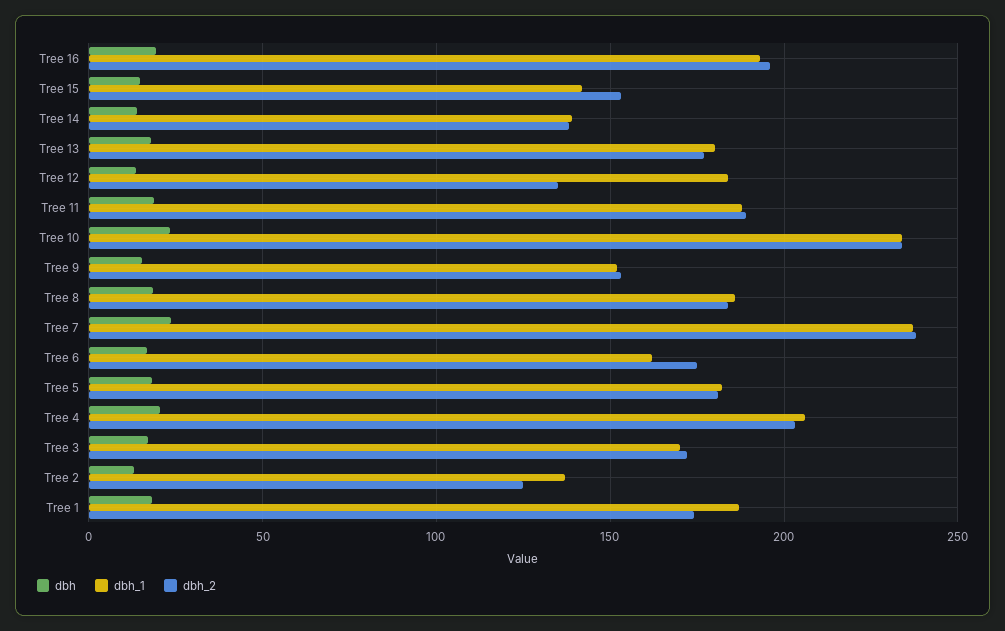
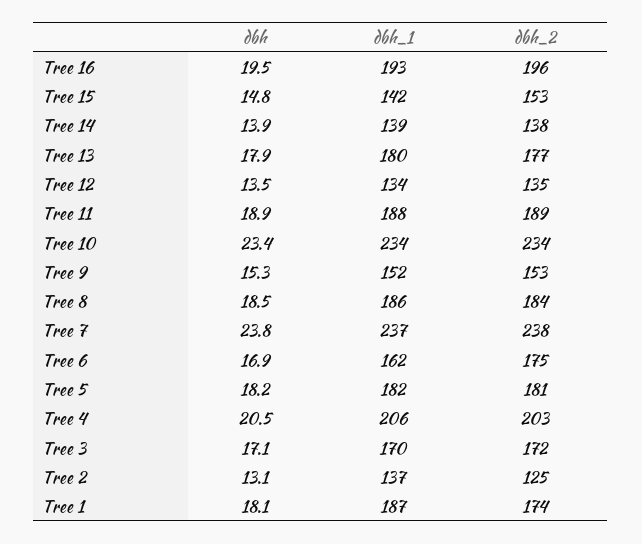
  {
    "dbh": {
      "Tree 16": 19.5,
      "Tree 15": 14.8,
      "Tree 14": 13.9,
      "Tree 13": 17.9,
      "Tree 12": 13.5,
      "Tree 11": 18.9,
      "Tree 10": 23.4,
      "Tree 9": 15.3,
      "Tree 8": 18.5,
      "Tree 7": 23.8,
      "Tree 6": 16.9,
      "Tree 5": 18.2,
      "Tree 4": 20.5,
      "Tree 3": 17.1,
      "Tree 2": 13.1,
      "Tree 1": 18.1
    },
    "dbh_1": {
      "Tree 16": 193,
      "Tree 15": 142,
      "Tree 14": 139,
      "Tree 13": 180,
-     "Tree 12": 185,
+     "Tree 12": 134,
      "Tree 11": 188,
      "Tree 10": 234,
      "Tree 9": 152,
      "Tree 8": 186,
      "Tree 7": 237,
      "Tree 6": 162,
      "Tree 5": 182,
      "Tree 4": 206,
      "Tree 3": 170,
      "Tree 2": 137,
      "Tree 1": 187
    },
    "dbh_2": {
      "Tree 16": 196,
      "Tree 15": 153,
      "Tree 14": 138,
      "Tree 13": 177,
      "Tree 12": 135,
      "Tree 11": 189,
      "Tree 10": 234,
      "Tree 9": 153,
      "Tree 8": 184,
      "Tree 7": 238,
      "Tree 6": 175,
      "Tree 5": 181,
      "Tree 4": 203,
      "Tree 3": 172,
      "Tree 2": 125,
      "Tree 1": 174
    }
  }

